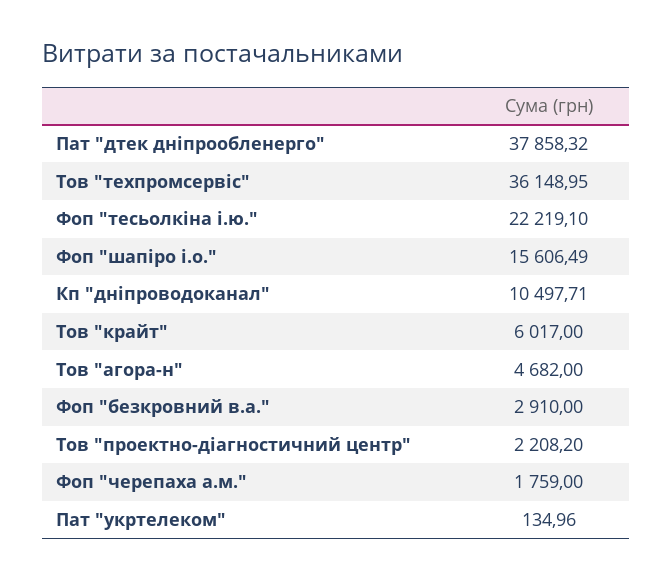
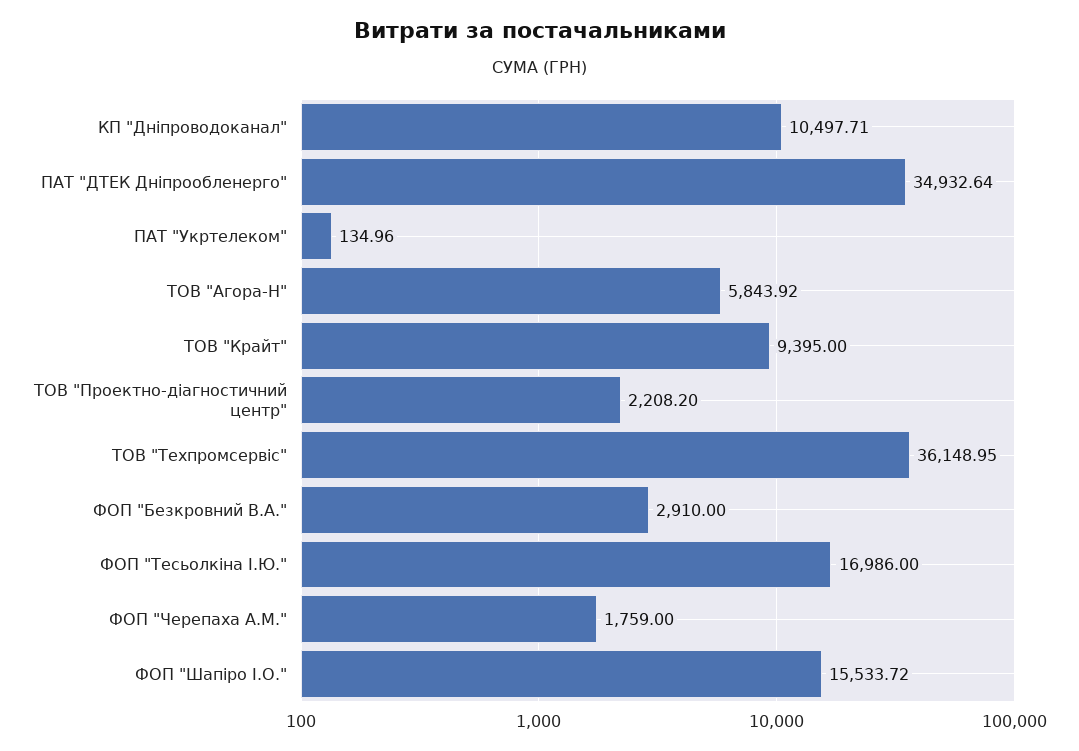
  {
-   "Пат \"дтек дніпрообленерго\"": 37858.32,
+   "Пат \"дтек дніпрообленерго\"": 34932.64,
    "Тов \"техпромсервіс\"": 36148.95,
-   "Фоп \"тесьолкіна і.ю.\"": 22219.1,
+   "Фоп \"тесьолкіна і.ю.\"": 16986,
-   "Фоп \"шапіро і.о.\"": 15606.49,
+   "Фоп \"шапіро і.о.\"": 15533.72,
    "Кп \"дніпроводоканал\"": 10497.71,
-   "Тов \"крайт\"": 6017,
+   "Тов \"крайт\"": 9395,
-   "Тов \"агора-н\"": 4682,
+   "Тов \"агора-н\"": 5843.92,
    "Фоп \"безкровний в.а.\"": 2910,
    "Тов \"проектно-діагностичний центр\"": 2208.2,
    "Фоп \"черепаха а.м.\"": 1759,
    "Пат \"укртелеком\"": 134.96
  }

